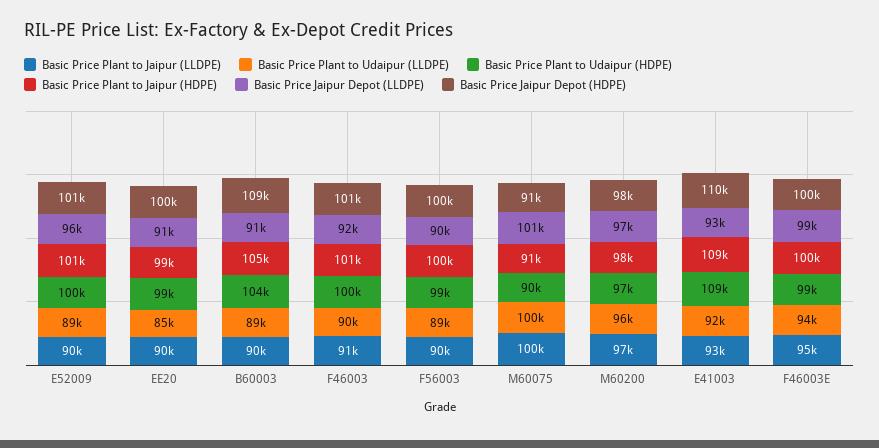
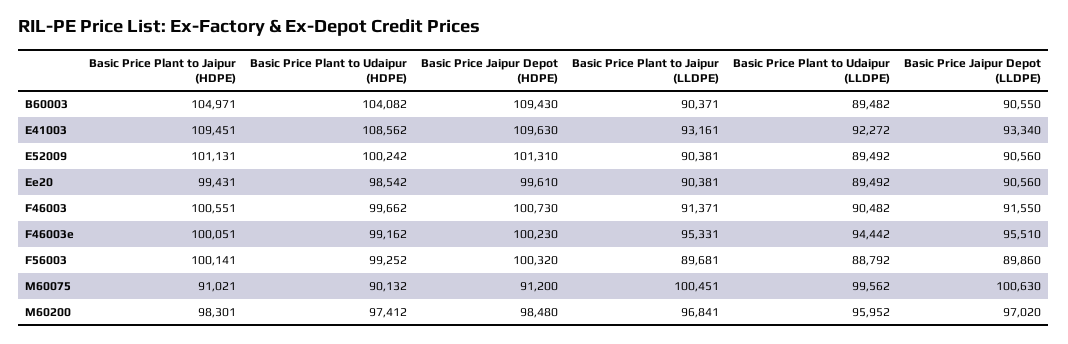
  {
    "Basic Price Plant to Jaipur (LLDPE)": {
      "E52009": 90381,
      "EE20": 90381,
      "B60003": 90371,
      "F46003": 91371,
      "F56003": 89681,
      "M60075": 100451,
      "M60200": 96841,
      "E41003": 93161,
      "F46003E": 95331
    },
    "Basic Price Plant to Udaipur (LLDPE)": {
      "E52009": 89492,
-     "EE20": 85000,
+     "EE20": 89492,
      "B60003": 89482,
      "F46003": 90482,
      "F56003": 88792,
      "M60075": 99562,
      "M60200": 95952,
      "E41003": 92272,
      "F46003E": 94442
    },
    "Basic Price Plant to Udaipur (HDPE)": {
      "E52009": 100242,
      "EE20": 98542,
      "B60003": 104082,
      "F46003": 99662,
      "F56003": 99252,
      "M60075": 90132,
      "M60200": 97412,
      "E41003": 108562,
      "F46003E": 99162
    },
    "Basic Price Plant to Jaipur (HDPE)": {
      "E52009": 101131,
      "EE20": 99431,
      "B60003": 104971,
      "F46003": 100551,
      "F56003": 100141,
      "M60075": 91021,
      "M60200": 98301,
      "E41003": 109451,
      "F46003E": 100051
    },
    "Basic Price Jaipur Depot (LLDPE)": {
-     "E52009": 96000,
+     "E52009": 90560,
      "EE20": 90560,
      "B60003": 90550,
      "F46003": 91550,
      "F56003": 89860,
      "M60075": 100630,
      "M60200": 97020,
      "E41003": 93340,
-     "F46003E": 99000
+     "F46003E": 95510
    },
    "Basic Price Jaipur Depot (HDPE)": {
      "E52009": 101310,
      "EE20": 99610,
      "B60003": 109430,
      "F46003": 100730,
      "F56003": 100320,
      "M60075": 91200,
      "M60200": 98480,
      "E41003": 109630,
      "F46003E": 100230
    }
  }

